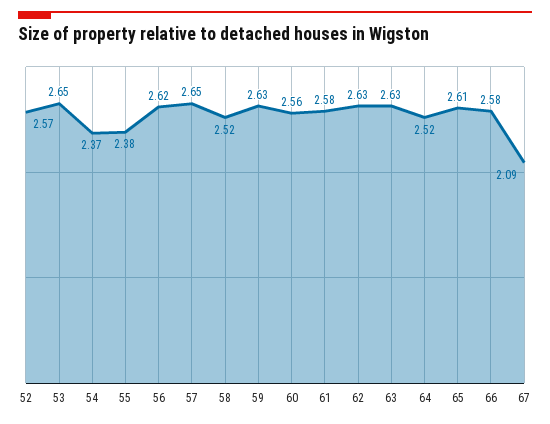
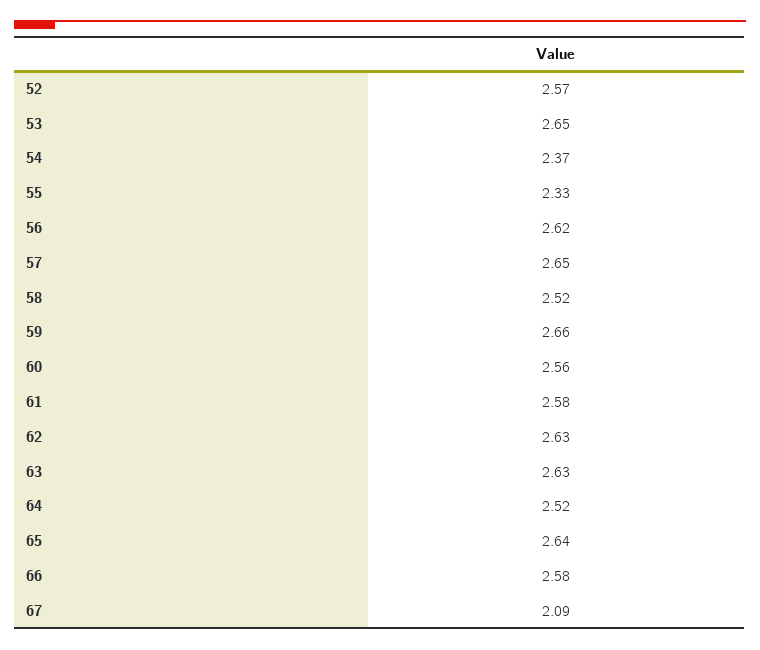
  {
    "52": 2.57,
    "53": 2.65,
    "54": 2.37,
-   "55": 2.38,
+   "55": 2.33,
    "56": 2.62,
    "57": 2.65,
    "58": 2.52,
-   "59": 2.63,
+   "59": 2.66,
    "60": 2.56,
    "61": 2.58,
    "62": 2.63,
    "63": 2.63,
    "64": 2.52,
-   "65": 2.61,
+   "65": 2.64,
    "66": 2.58,
    "67": 2.09
  }

